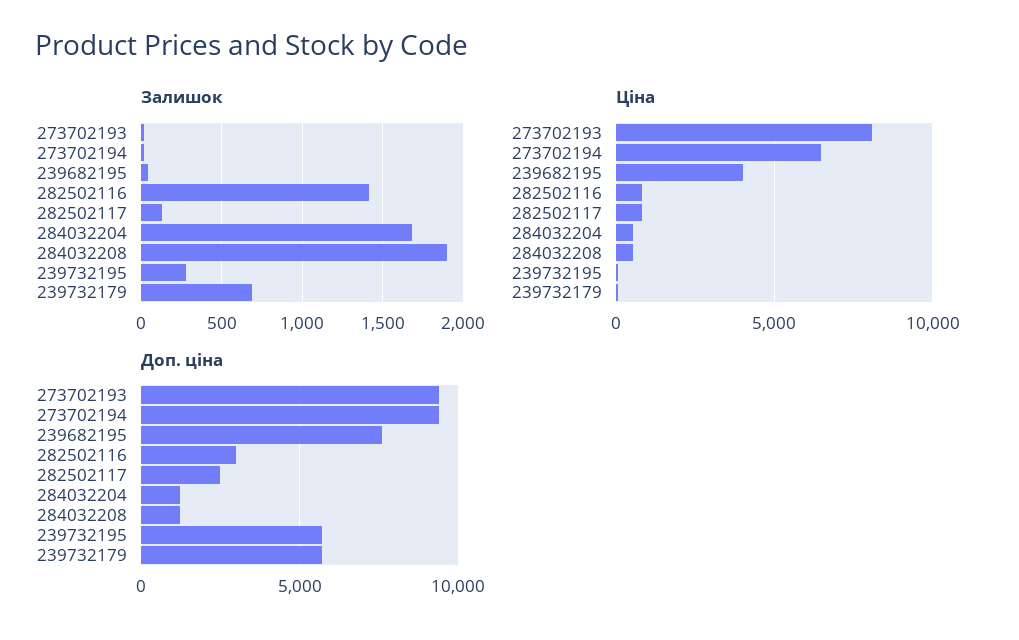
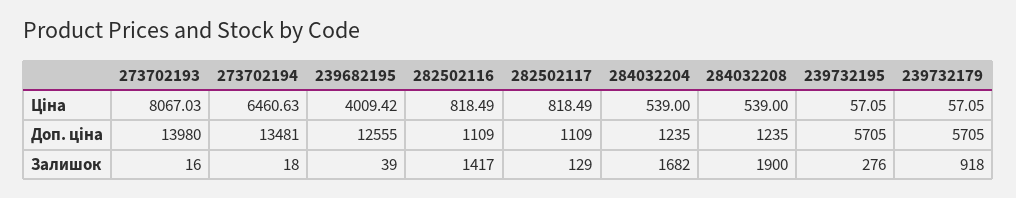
  {
    "Залишок": {
      "273702193": 16,
      "273702194": 18,
      "239682195": 39,
      "282502116": 1417,
      "282502117": 129,
      "284032204": 1682,
      "284032208": 1900,
      "239732195": 276,
-     "239732179": 700
+     "239732179": 918
    },
    "Ціна": {
      "273702193": 8067.03,
      "273702194": 6460.63,
      "239682195": 4009.42,
      "282502116": 818.49,
      "282502117": 818.49,
      "284032204": 539,
      "284032208": 539,
      "239732195": 57.05,
      "239732179": 57.05
    },
    "Доп. ціна": {
-     "273702193": 9500,
+     "273702193": 13980,
-     "273702194": 9500,
+     "273702194": 13481,
-     "239682195": 7500,
+     "239682195": 12555,
-     "282502116": 3000,
+     "282502116": 1109,
-     "282502117": 2500,
+     "282502117": 1109,
      "284032204": 1235,
      "284032208": 1235,
      "239732195": 5705,
      "239732179": 5705
    }
  }

